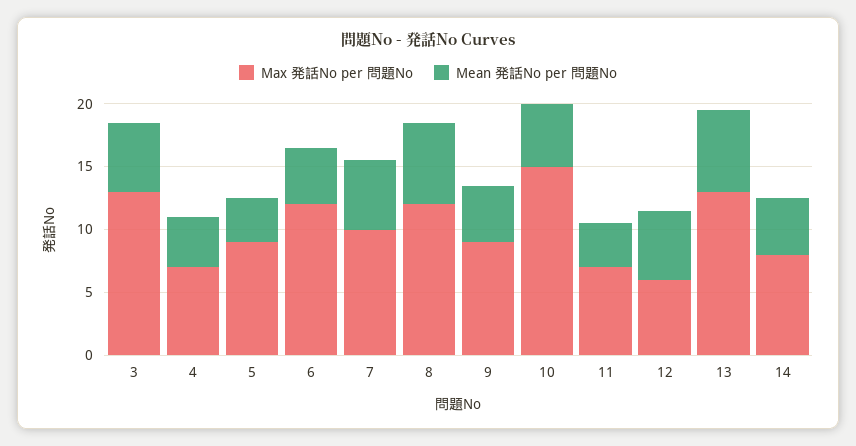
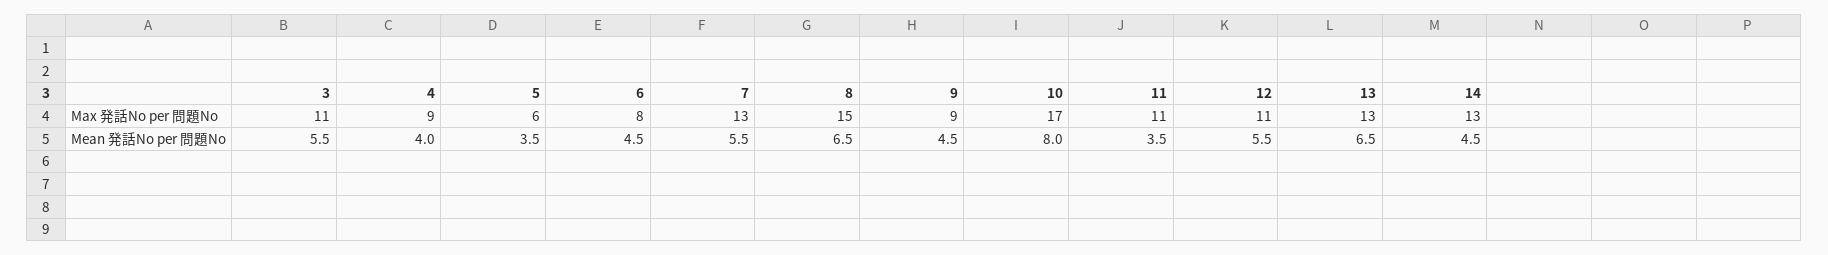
  {
    "Max 発話No per 問題No": {
-     "3": 13,
+     "3": 11,
-     "4": 7,
+     "4": 9,
-     "5": 9,
+     "5": 6,
-     "6": 12,
+     "6": 8,
-     "7": 10,
+     "7": 13,
-     "8": 12,
+     "8": 15,
      "9": 9,
-     "10": 15,
+     "10": 17,
-     "11": 7,
+     "11": 11,
-     "12": 6,
+     "12": 11,
      "13": 13,
-     "14": 8
+     "14": 13
    },
    "Mean 発話No per 問題No": {
      "3": 5.5,
      "4": 4,
      "5": 3.5,
      "6": 4.5,
      "7": 5.5,
      "8": 6.5,
      "9": 4.5,
-     "10": 5,
+     "10": 8,
      "11": 3.5,
      "12": 5.5,
      "13": 6.5,
      "14": 4.5
    }
  }

